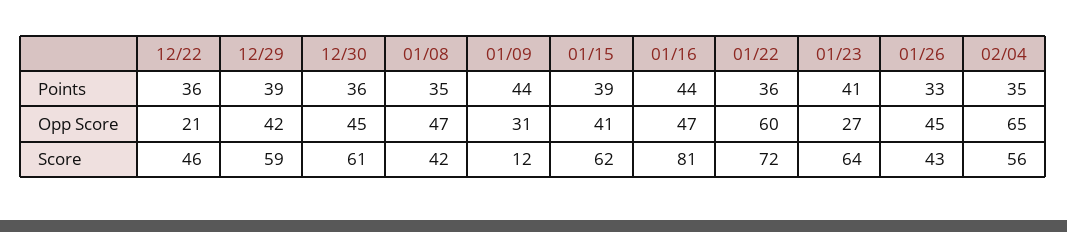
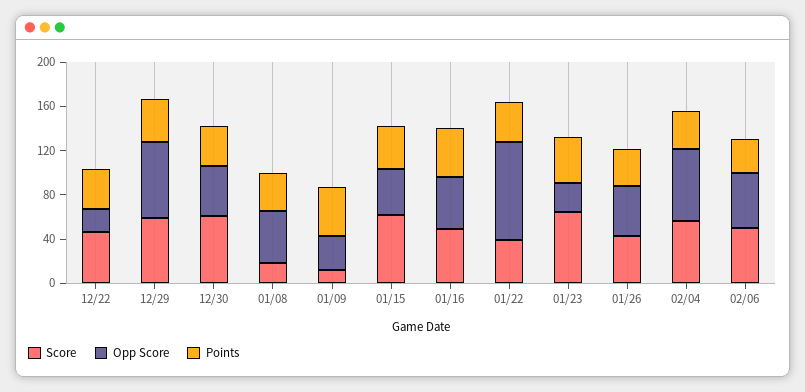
  {
    "Points": {
      "12/22": 36,
      "12/29": 39,
      "12/30": 36,
      "01/08": 35,
      "01/09": 44,
      "01/15": 39,
      "01/16": 44,
      "01/22": 36,
      "01/23": 41,
      "01/26": 33,
-     "02/04": 35
+     "02/04": 35,
+     "02/06": 30
    },
    "Opp Score": {
      "12/22": 21,
-     "12/29": 42,
+     "12/29": 70,
      "12/30": 45,
      "01/08": 47,
      "01/09": 31,
      "01/15": 41,
      "01/16": 47,
-     "01/22": 60,
+     "01/22": 90,
      "01/23": 27,
      "01/26": 45,
-     "02/04": 65
+     "02/04": 65,
+     "02/06": 50
    },
    "Score": {
      "12/22": 46,
      "12/29": 59,
      "12/30": 61,
-     "01/08": 42,
+     "01/08": 20,
      "01/09": 12,
      "01/15": 62,
-     "01/16": 81,
+     "01/16": 50,
-     "01/22": 72,
+     "01/22": 40,
      "01/23": 64,
      "01/26": 43,
-     "02/04": 56
+     "02/04": 56,
+     "02/06": 50
    }
  }

